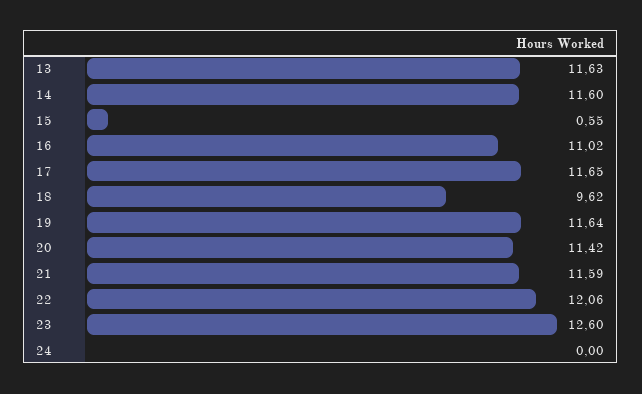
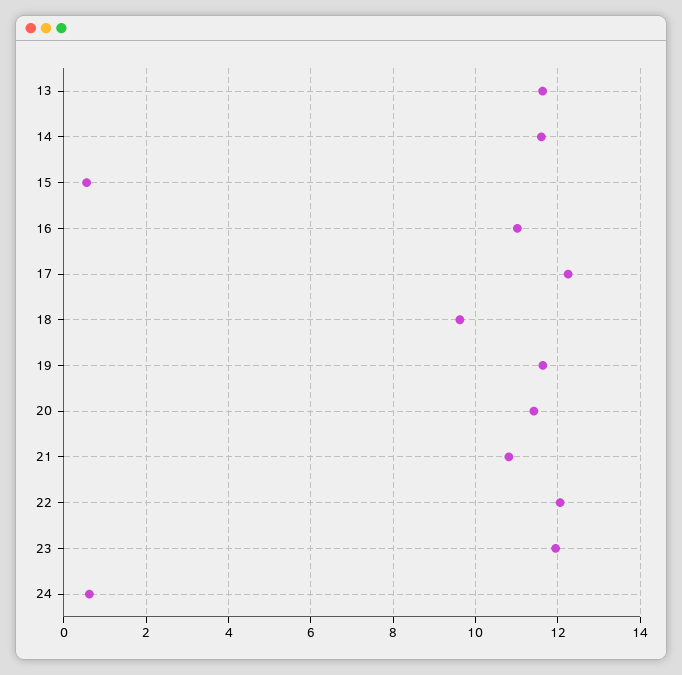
  {
    "13": 11.63,
    "14": 11.6,
    "15": 0.55,
    "16": 11.02,
-   "17": 11.65,
+   "17": 12.2,
    "18": 9.62,
    "19": 11.64,
    "20": 11.42,
-   "21": 11.59,
+   "21": 10.8,
    "22": 12.06,
-   "23": 12.6,
+   "23": 12,
-   "24": 0
+   "24": 0.6
  }

